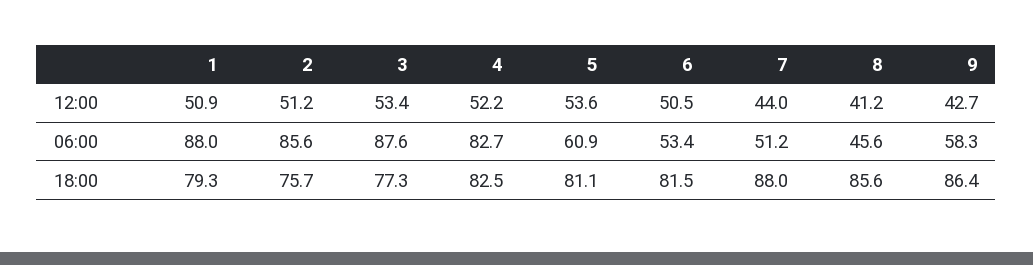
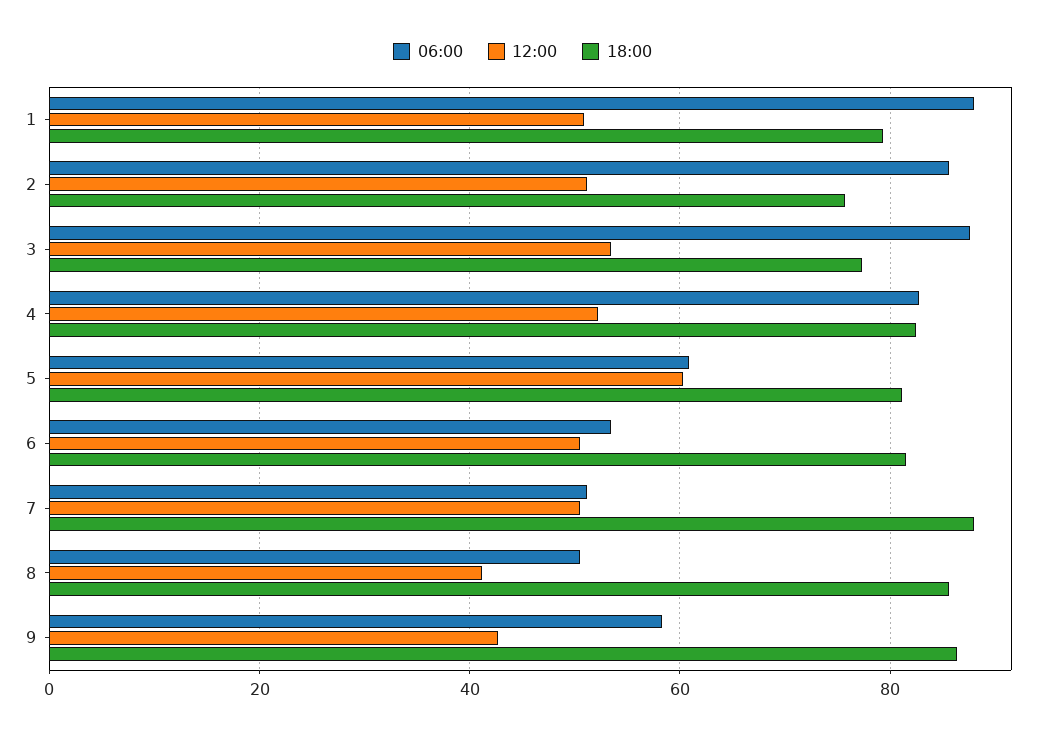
  {
    "12:00": {
      "1": 50.9,
      "2": 51.2,
      "3": 53.4,
      "4": 52.2,
-     "5": 53.6,
+     "5": 60,
      "6": 50.5,
-     "7": 44,
+     "7": 50,
      "8": 41.2,
      "9": 42.7
    },
    "06:00": {
      "1": 88,
      "2": 85.6,
      "3": 87.6,
      "4": 82.7,
      "5": 60.9,
      "6": 53.4,
      "7": 51.2,
-     "8": 45.6,
+     "8": 50,
      "9": 58.3
    },
    "18:00": {
      "1": 79.3,
      "2": 75.7,
      "3": 77.3,
      "4": 82.5,
      "5": 81.1,
      "6": 81.5,
      "7": 88,
      "8": 85.6,
      "9": 86.4
    }
  }

